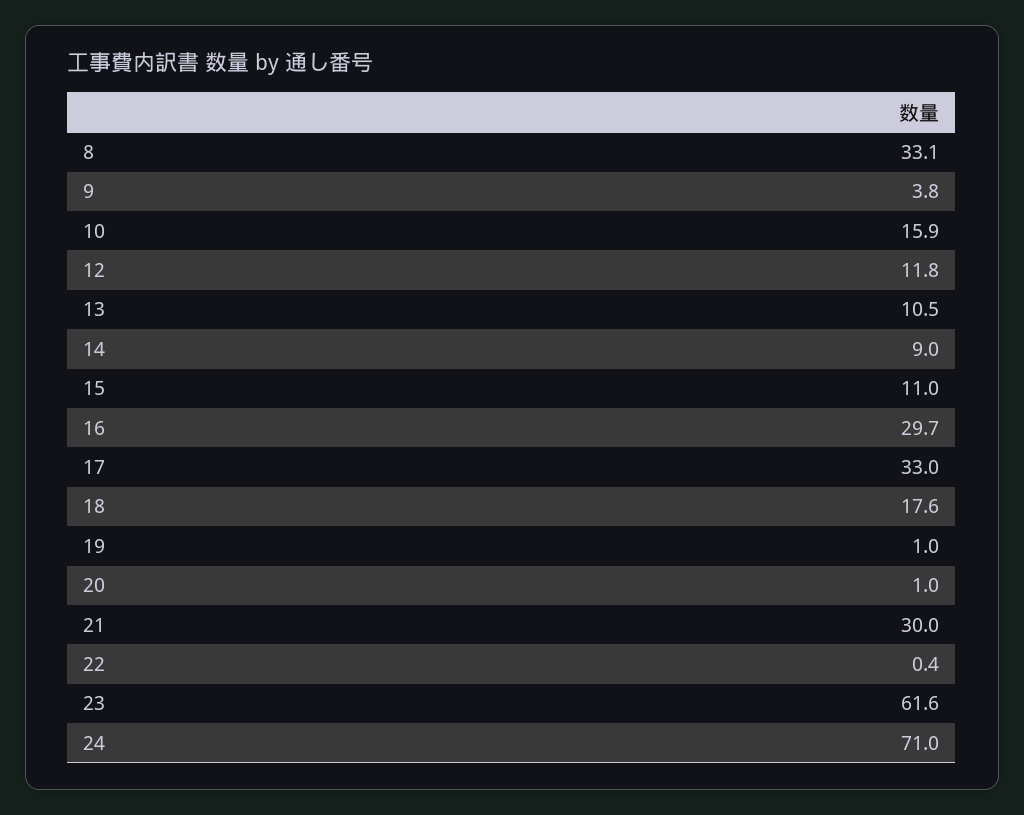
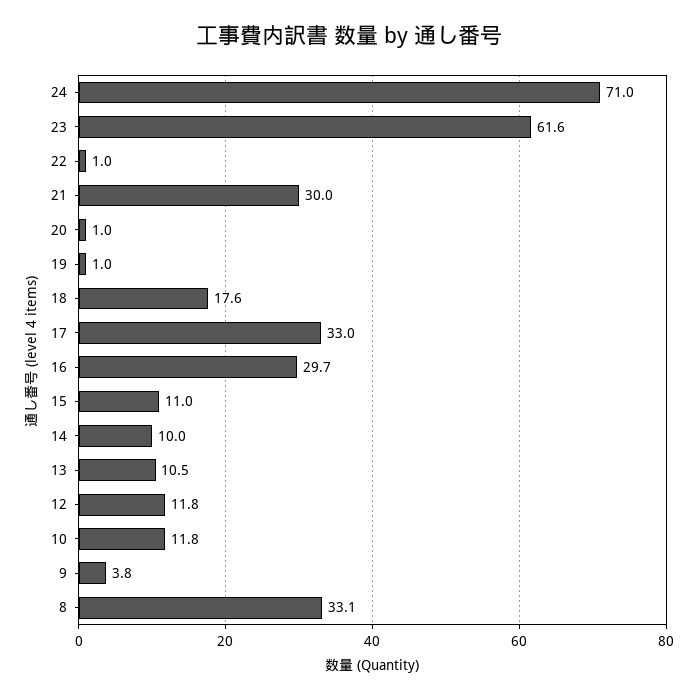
  {
    "8": 33.1,
    "9": 3.8,
-   "10": 15.9,
+   "10": 11.8,
    "12": 11.8,
    "13": 10.5,
-   "14": 9,
+   "14": 10,
    "15": 11,
    "16": 29.7,
    "17": 33,
    "18": 17.6,
    "19": 1,
    "20": 1,
    "21": 30,
-   "22": 0.4,
+   "22": 1,
    "23": 61.6,
    "24": 71
  }

